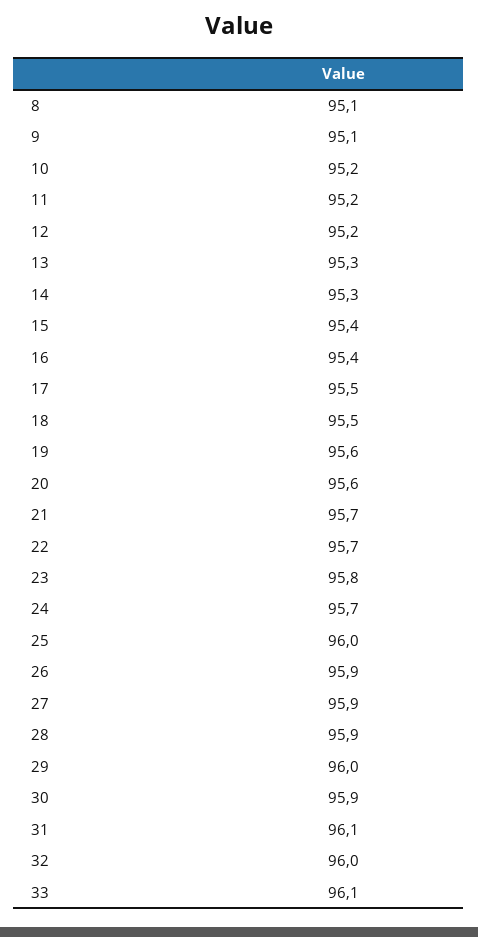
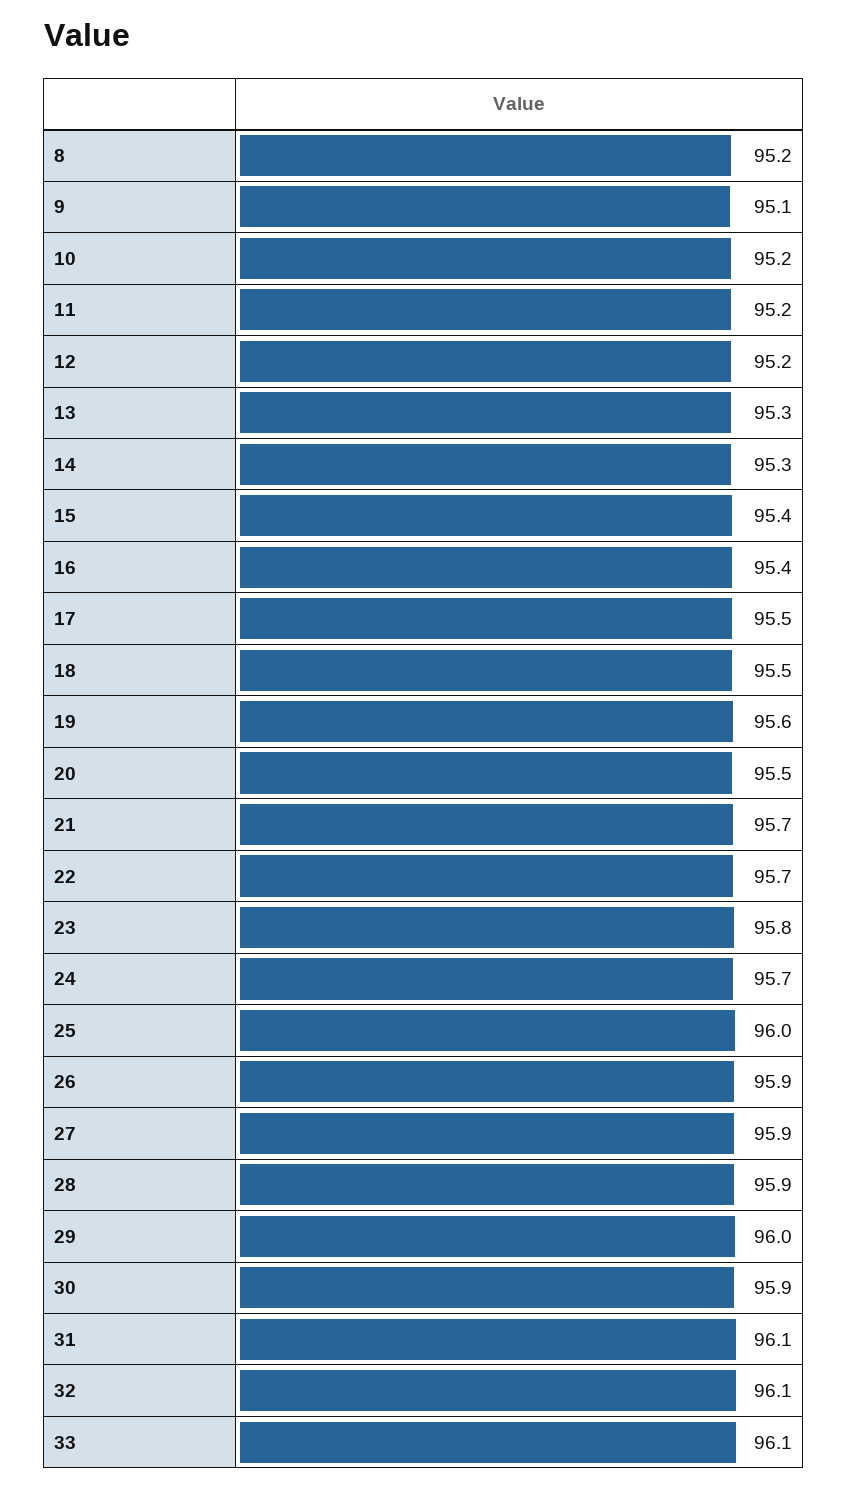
  {
-   "8": 95.1,
+   "8": 95.2,
    "9": 95.1,
    "10": 95.2,
    "11": 95.2,
    "12": 95.2,
    "13": 95.3,
    "14": 95.3,
    "15": 95.4,
    "16": 95.4,
    "17": 95.5,
    "18": 95.5,
    "19": 95.6,
-   "20": 95.6,
+   "20": 95.5,
    "21": 95.7,
    "22": 95.7,
    "23": 95.8,
    "24": 95.7,
    "25": 96,
    "26": 95.9,
    "27": 95.9,
    "28": 95.9,
    "29": 96,
    "30": 95.9,
    "31": 96.1,
-   "32": 96,
+   "32": 96.1,
    "33": 96.1
  }

